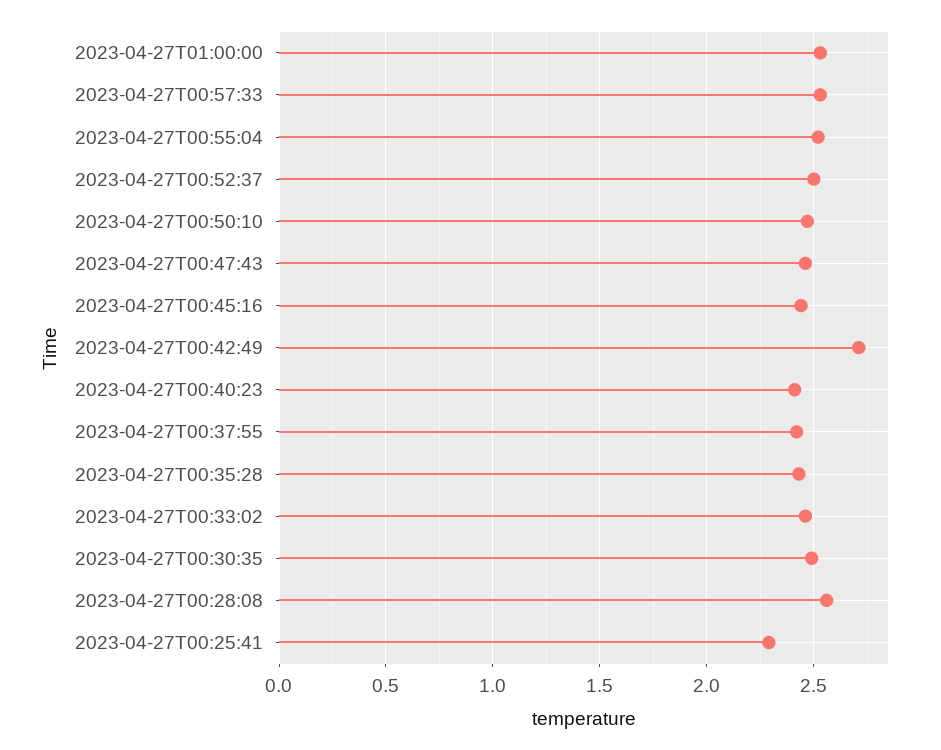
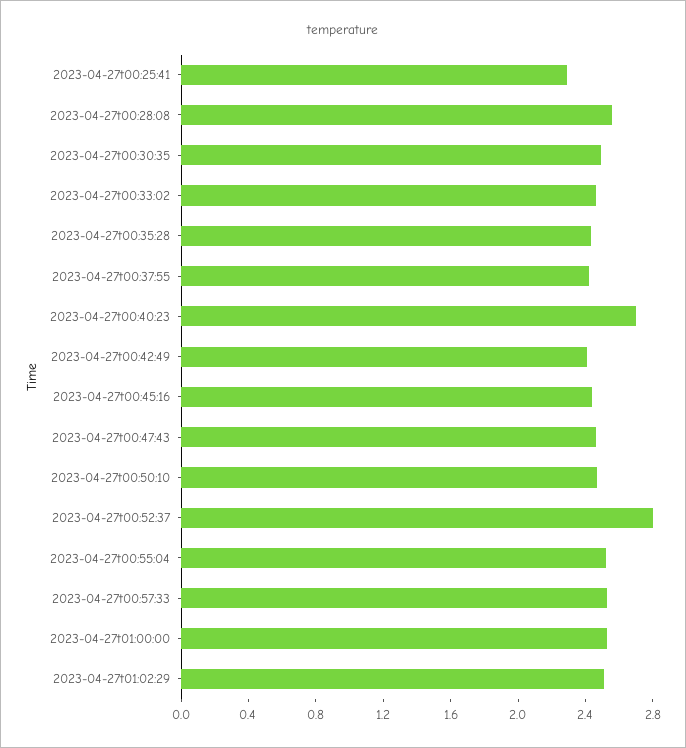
  {
    "2023-04-27T01:00:00": 2.55,
    "2023-04-27T00:57:33": 2.55,
    "2023-04-27T00:55:04": 2.5,
-   "2023-04-27T00:52:37": 2.5,
+   "2023-04-27T00:52:37": 2.8,
    "2023-04-27T00:50:10": 2.45,
    "2023-04-27T00:47:43": 2.45,
    "2023-04-27T00:45:16": 2.45,
-   "2023-04-27T00:42:49": 2.7,
+   "2023-04-27T00:42:49": 2.4,
-   "2023-04-27T00:40:23": 2.4,
+   "2023-04-27T00:40:23": 2.7,
    "2023-04-27T00:37:55": 2.4,
    "2023-04-27T00:35:28": 2.45,
    "2023-04-27T00:33:02": 2.45,
    "2023-04-27T00:30:35": 2.5,
    "2023-04-27T00:28:08": 2.55,
-   "2023-04-27T00:25:41": 2.3
+   "2023-04-27T00:25:41": 2.3,
+   "2023-04-27t01:02:29": 2.5
  }

